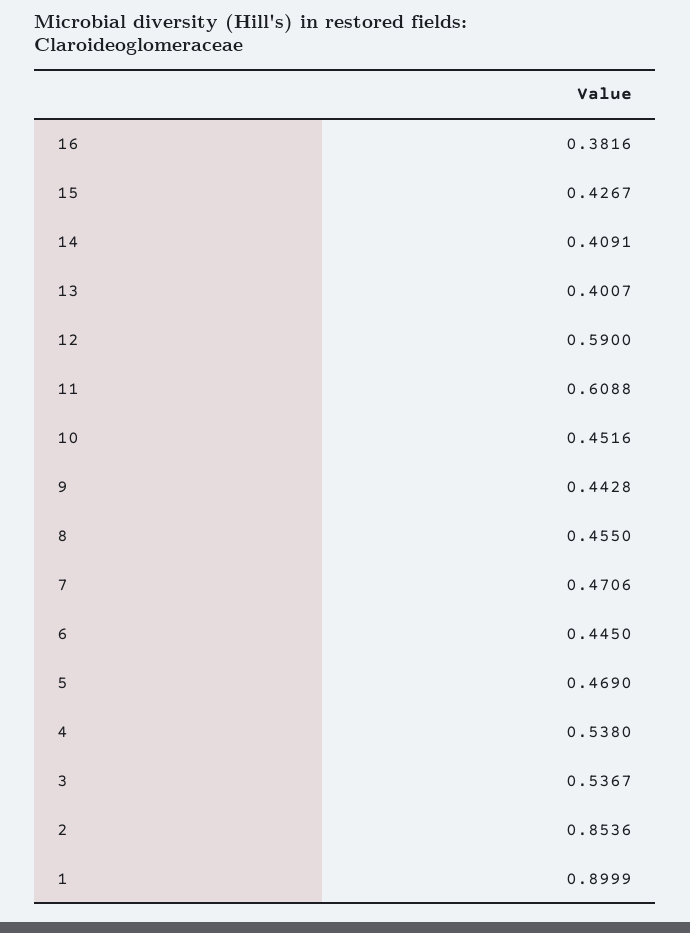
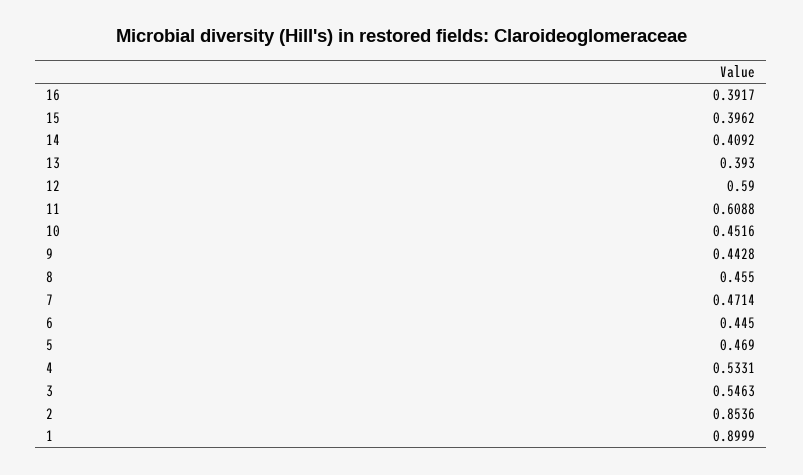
  {
-   "16": 0.3816,
+   "16": 0.3917,
-   "15": 0.4267,
+   "15": 0.3962,
-   "14": 0.4091,
+   "14": 0.4092,
-   "13": 0.4007,
+   "13": 0.393,
    "12": 0.59,
    "11": 0.6088,
    "10": 0.4516,
    "9": 0.4428,
    "8": 0.455,
-   "7": 0.4706,
+   "7": 0.4714,
    "6": 0.445,
    "5": 0.469,
-   "4": 0.538,
+   "4": 0.5331,
-   "3": 0.5367,
+   "3": 0.5463,
    "2": 0.8536,
    "1": 0.8999
  }

